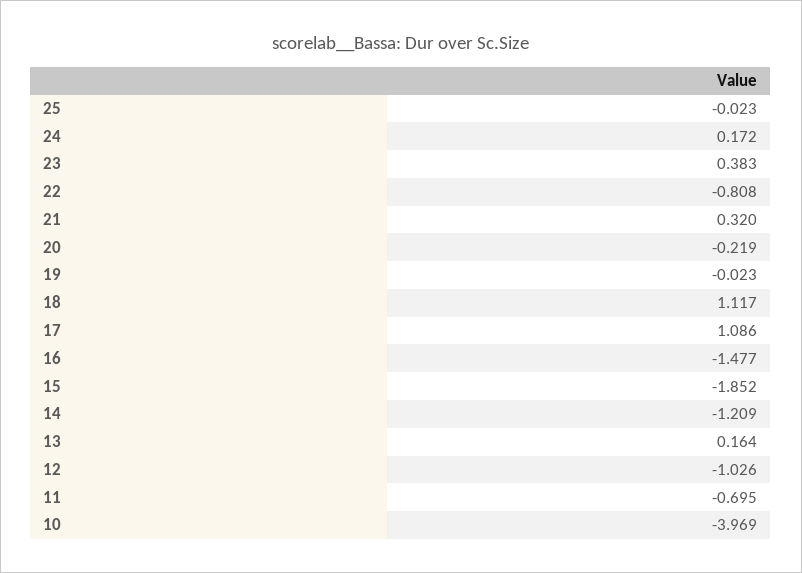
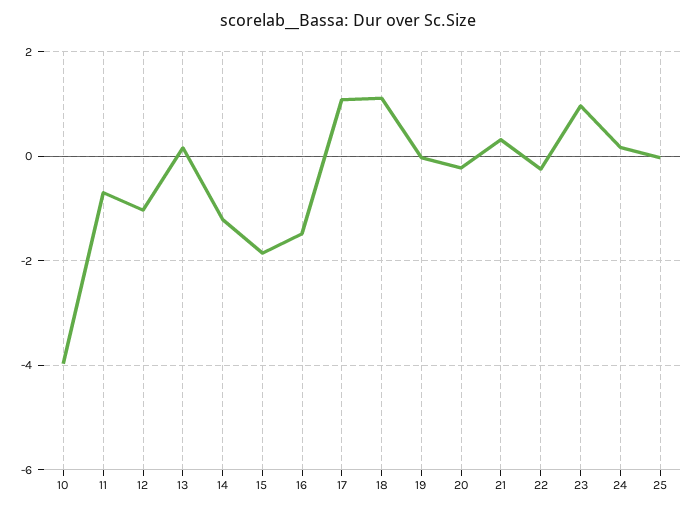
  {
    "25": -0.023,
    "24": 0.172,
-   "23": 0.383,
+   "23": 1,
-   "22": -0.808,
+   "22": -0.2,
    "21": 0.32,
    "20": -0.219,
    "19": -0.023,
    "18": 1.117,
    "17": 1.086,
    "16": -1.477,
    "15": -1.852,
    "14": -1.209,
    "13": 0.164,
    "12": -1.026,
    "11": -0.695,
    "10": -3.969
  }

